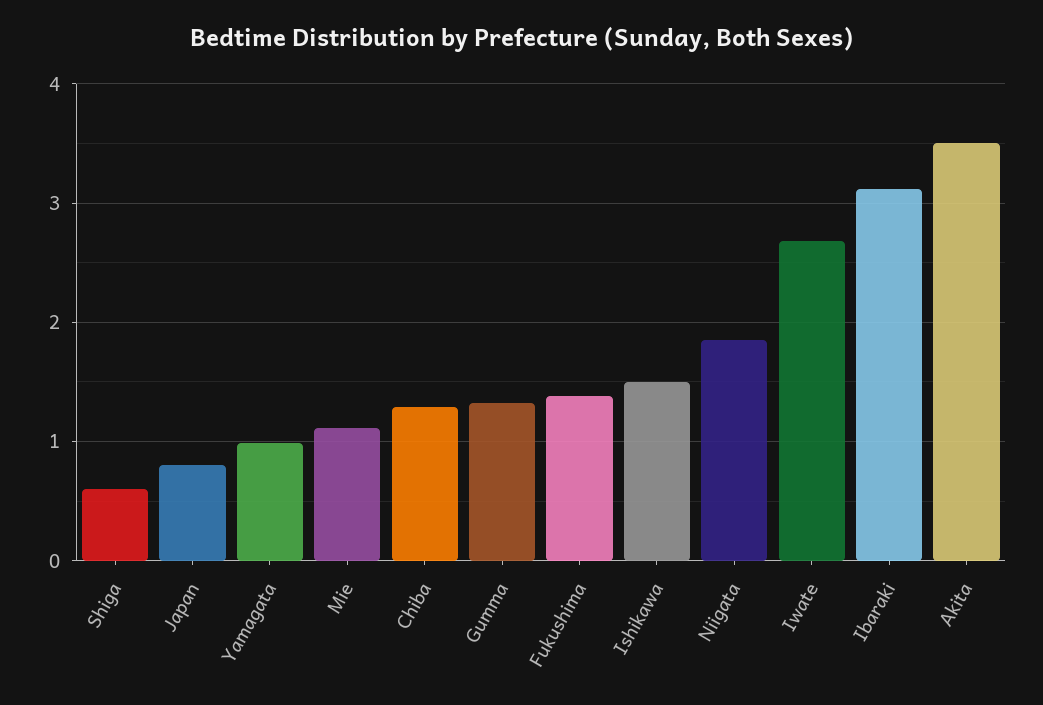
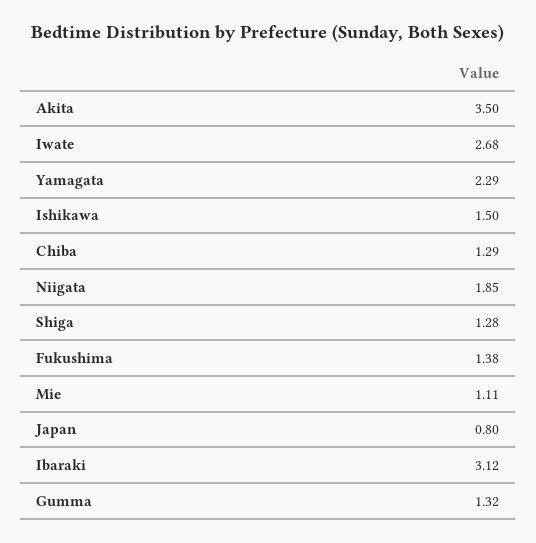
  {
-   "Shiga": 0.6,
+   "Shiga": 1.28,
    "Japan": 0.8,
-   "Yamagata": 1,
+   "Yamagata": 2.29,
    "Mie": 1.11,
    "Chiba": 1.29,
    "Gumma": 1.32,
    "Fukushima": 1.38,
    "Ishikawa": 1.5,
    "Niigata": 1.85,
    "Iwate": 2.68,
    "Ibaraki": 3.12,
    "Akita": 3.5
  }

